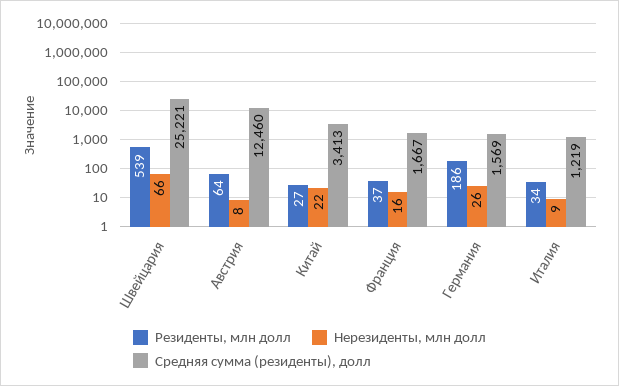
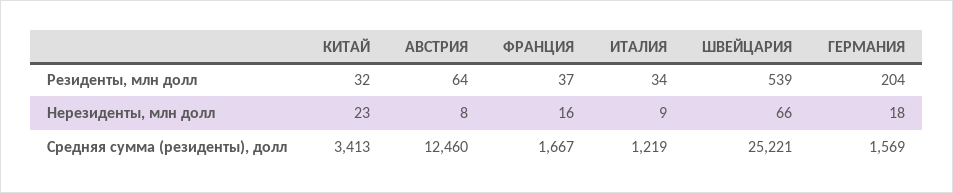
  {
    "Резиденты, млн долл": {
      "Швейцария": 539,
      "Австрия": 64,
-     "Китай": 27,
+     "Китай": 32,
      "Франция": 37,
-     "Германия": 186,
+     "Германия": 204,
      "Италия": 34
    },
    "Нерезиденты, млн долл": {
      "Швейцария": 66,
      "Австрия": 8,
-     "Китай": 22,
+     "Китай": 23,
      "Франция": 16,
-     "Германия": 26,
+     "Германия": 18,
      "Италия": 9
    },
    "Средняя сумма (резиденты), долл": {
      "Швейцария": 25221,
      "Австрия": 12460,
      "Китай": 3413,
      "Франция": 1667,
      "Германия": 1569,
      "Италия": 1219
    }
  }

